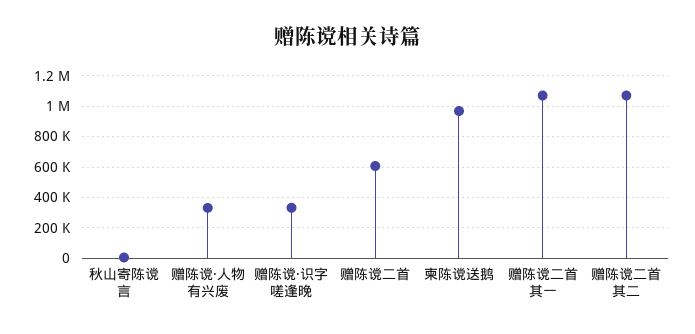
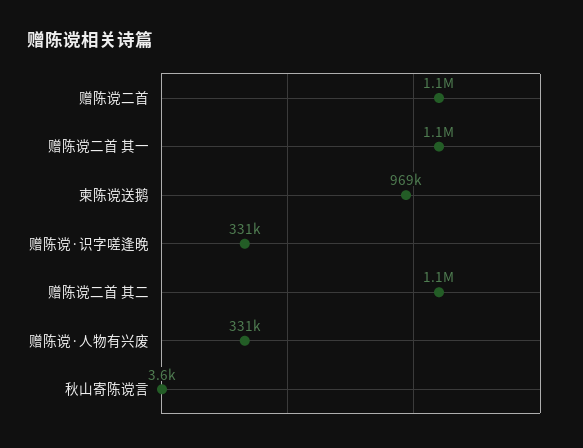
  {
    "秋山寄陈谠言": 3600,
    "赠陈谠·人物有兴废": 331000,
    "赠陈谠·识字嗟逢晚": 331000,
-   "赠陈谠二首": 600000,
+   "赠陈谠二首": 1100000,
    "柬陈谠送鹅": 969000,
    "赠陈谠二首 其一": 1100000,
    "赠陈谠二首 其二": 1100000
  }

